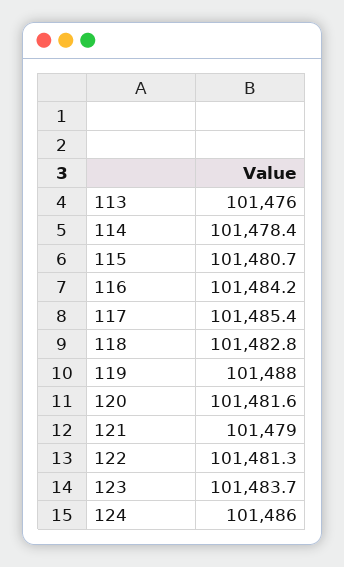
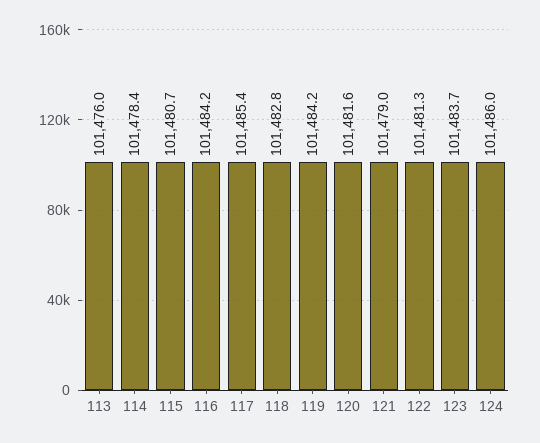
  {
    "113": 101476,
    "114": 101478.4,
    "115": 101480.7,
    "116": 101484.2,
    "117": 101485.4,
    "118": 101482.8,
-   "119": 101488,
+   "119": 101484.2,
    "120": 101481.6,
    "121": 101479,
    "122": 101481.3,
    "123": 101483.7,
    "124": 101486
  }

